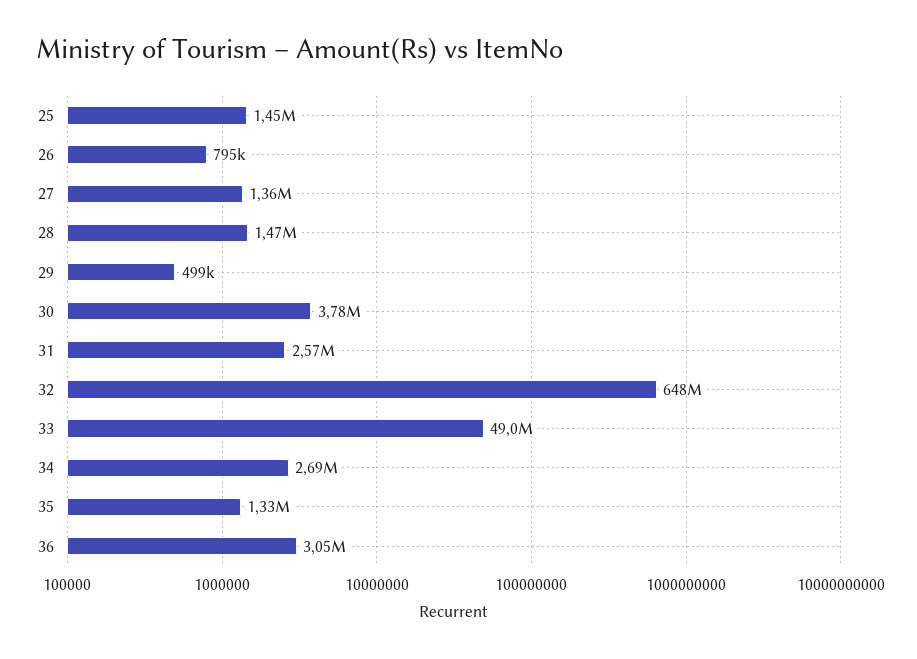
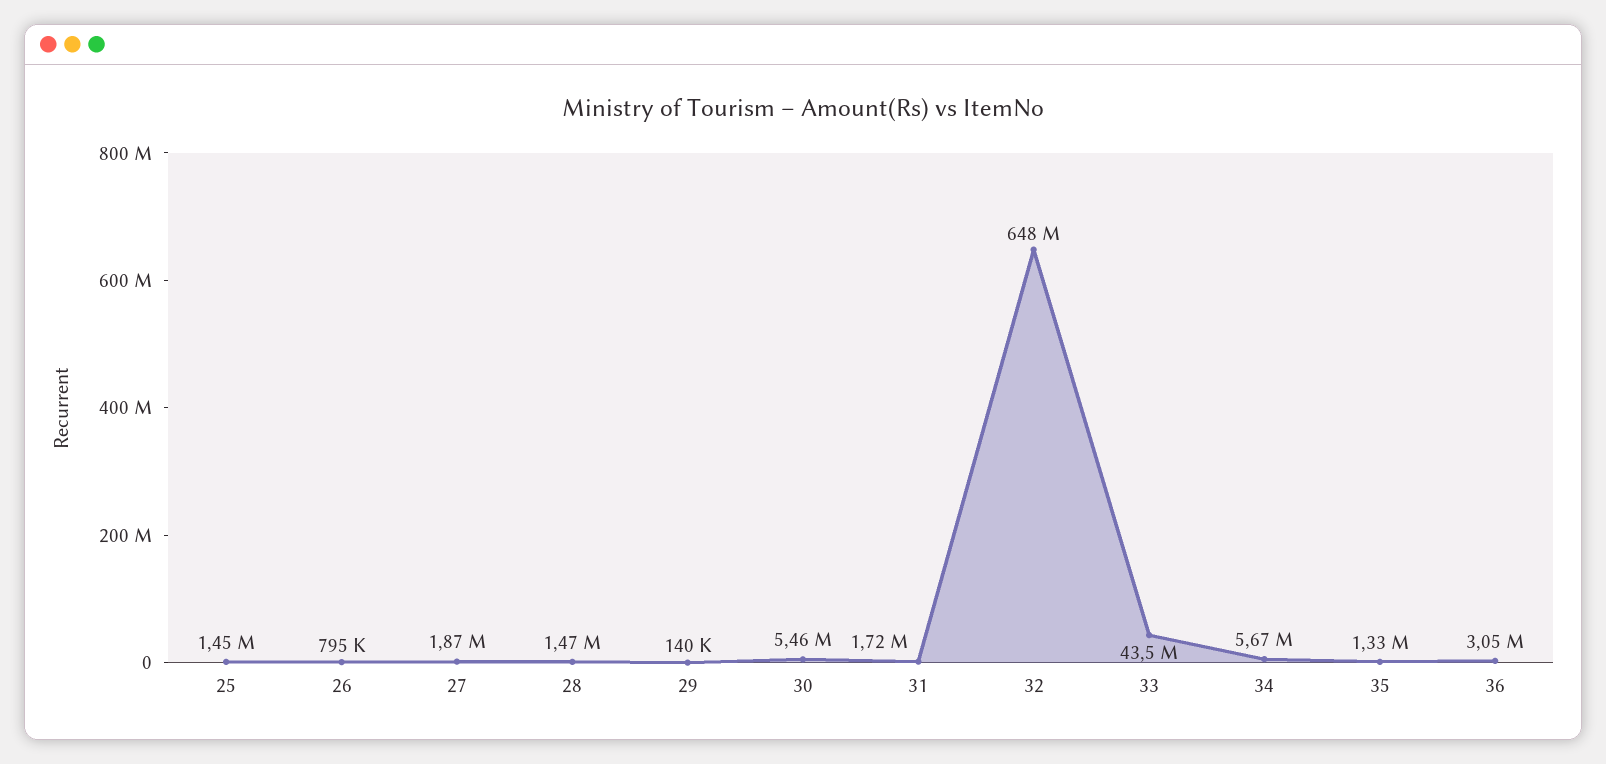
  {
    "25": 1450000,
    "26": 795000,
-   "27": 1360000,
+   "27": 1870000,
    "28": 1470000,
-   "29": 499000,
+   "29": 140000,
-   "30": 3780000,
+   "30": 5460000,
-   "31": 2570000,
+   "31": 1720000,
    "32": 648000000,
-   "33": 49000000,
+   "33": 43500000,
-   "34": 2690000,
+   "34": 5670000,
    "35": 1330000,
    "36": 3050000
  }

